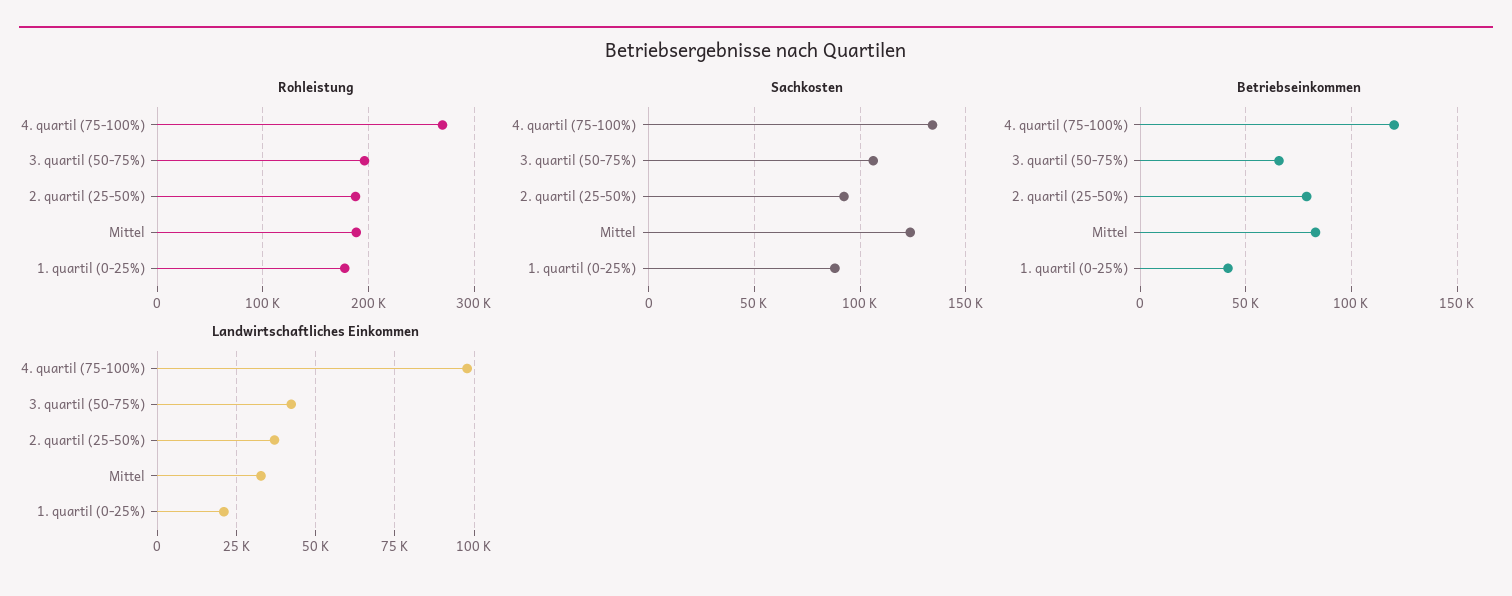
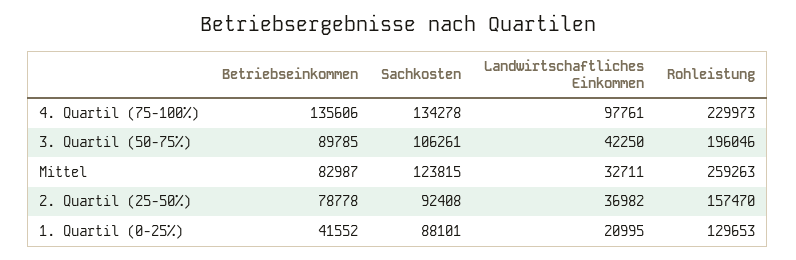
  {
    "Rohleistung": {
-     "4. quartil (75-100%)": 270000,
+     "4. quartil (75-100%)": 229973,
      "3. quartil (50-75%)": 196046,
-     "2. quartil (25-50%)": 190000,
+     "2. quartil (25-50%)": 157470,
-     "Mittel": 190000,
+     "Mittel": 259263,
-     "1. quartil (0-25%)": 180000
+     "1. quartil (0-25%)": 129653
    },
    "Sachkosten": {
      "4. quartil (75-100%)": 134278,
      "3. quartil (50-75%)": 106261,
      "2. quartil (25-50%)": 92408,
      "Mittel": 123815,
      "1. quartil (0-25%)": 88101
    },
    "Betriebseinkommen": {
-     "4. quartil (75-100%)": 120000,
+     "4. quartil (75-100%)": 135606,
-     "3. quartil (50-75%)": 65000,
+     "3. quartil (50-75%)": 89785,
      "2. quartil (25-50%)": 78778,
      "Mittel": 82987,
      "1. quartil (0-25%)": 41552
    },
    "Landwirtschaftliches Einkommen": {
      "4. quartil (75-100%)": 97761,
      "3. quartil (50-75%)": 42250,
      "2. quartil (25-50%)": 36982,
      "Mittel": 32711,
      "1. quartil (0-25%)": 20995
    }
  }

